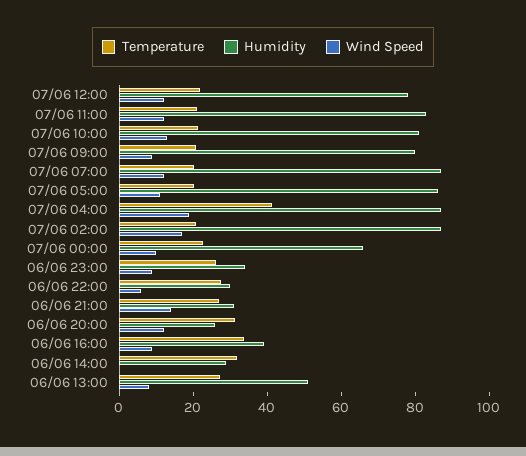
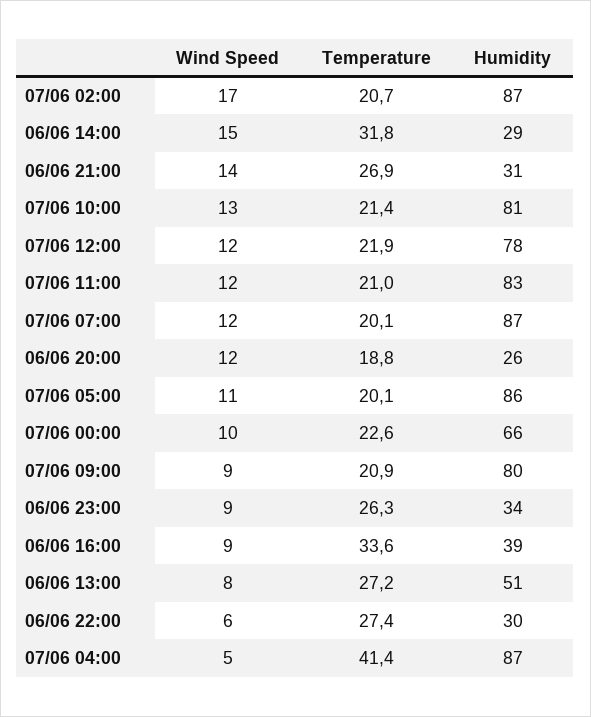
  {
    "Temperature": {
      "07/06 12:00": 21.9,
      "07/06 11:00": 21,
      "07/06 10:00": 21.4,
      "07/06 09:00": 20.9,
      "07/06 07:00": 20.1,
      "07/06 05:00": 20.1,
      "07/06 04:00": 41.4,
      "07/06 02:00": 20.7,
      "07/06 00:00": 22.6,
      "06/06 23:00": 26.3,
      "06/06 22:00": 27.4,
      "06/06 21:00": 26.9,
-     "06/06 20:00": 30,
+     "06/06 20:00": 18.8,
      "06/06 16:00": 33.6,
      "06/06 14:00": 31.8,
      "06/06 13:00": 27.2
    },
    "Humidity": {
      "07/06 12:00": 78,
      "07/06 11:00": 83,
      "07/06 10:00": 81,
      "07/06 09:00": 80,
      "07/06 07:00": 87,
      "07/06 05:00": 86,
      "07/06 04:00": 87,
      "07/06 02:00": 87,
      "07/06 00:00": 66,
      "06/06 23:00": 34,
      "06/06 22:00": 30,
      "06/06 21:00": 31,
      "06/06 20:00": 26,
      "06/06 16:00": 39,
      "06/06 14:00": 29,
      "06/06 13:00": 51
    },
    "Wind Speed": {
      "07/06 12:00": 12,
      "07/06 11:00": 12,
      "07/06 10:00": 13,
      "07/06 09:00": 9,
      "07/06 07:00": 12,
      "07/06 05:00": 11,
-     "07/06 04:00": 20,
+     "07/06 04:00": 5,
      "07/06 02:00": 17,
      "07/06 00:00": 10,
      "06/06 23:00": 9,
      "06/06 22:00": 6,
      "06/06 21:00": 14,
      "06/06 20:00": 12,
      "06/06 16:00": 9,
-     "06/06 14:00": 0,
+     "06/06 14:00": 15,
      "06/06 13:00": 8
    }
  }

